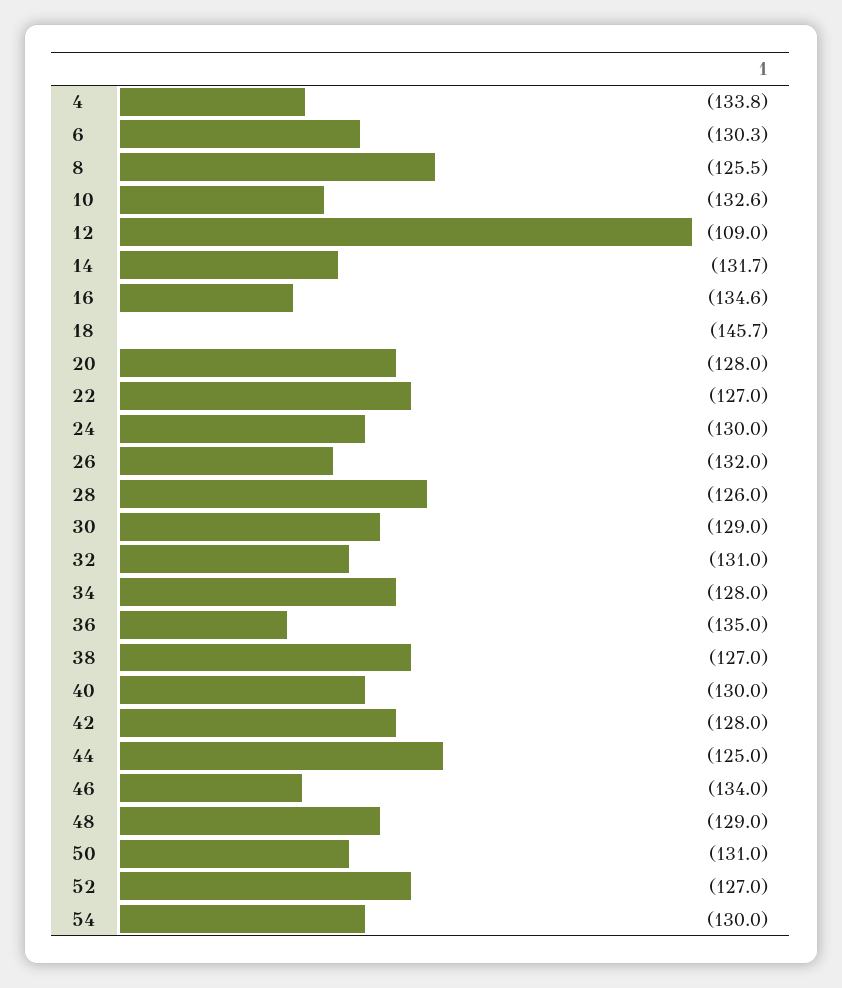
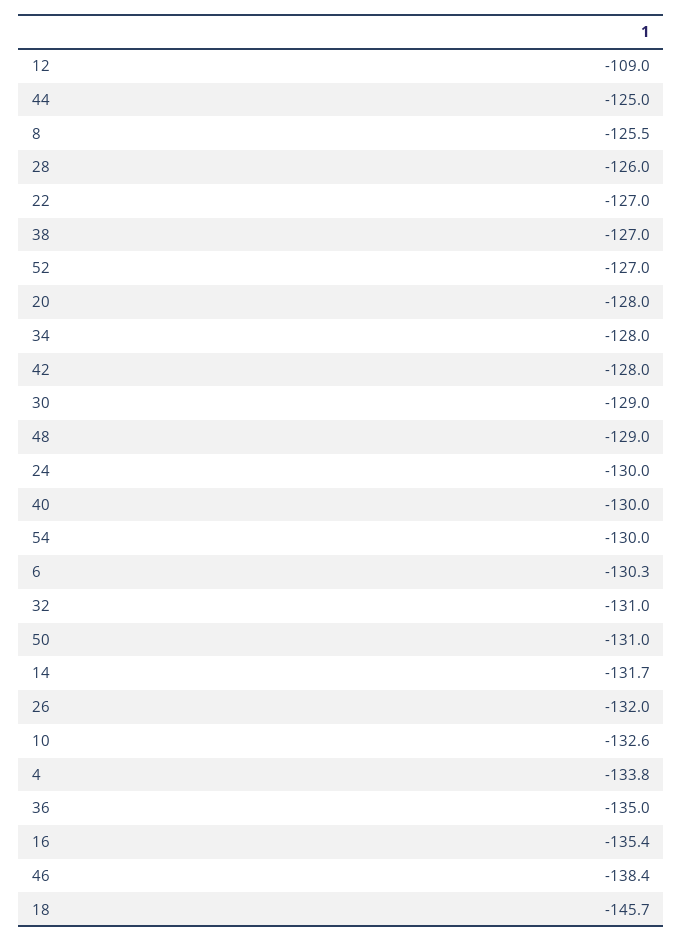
  {
    "4": -133.8,
    "6": -130.3,
    "8": -125.5,
    "10": -132.6,
    "12": -109,
    "14": -131.7,
-   "16": -134.6,
+   "16": -135.4,
    "18": -145.7,
    "20": -128,
    "22": -127,
    "24": -130,
    "26": -132,
    "28": -126,
    "30": -129,
    "32": -131,
    "34": -128,
    "36": -135,
    "38": -127,
    "40": -130,
    "42": -128,
    "44": -125,
-   "46": -134,
+   "46": -138.4,
    "48": -129,
    "50": -131,
    "52": -127,
    "54": -130
  }

